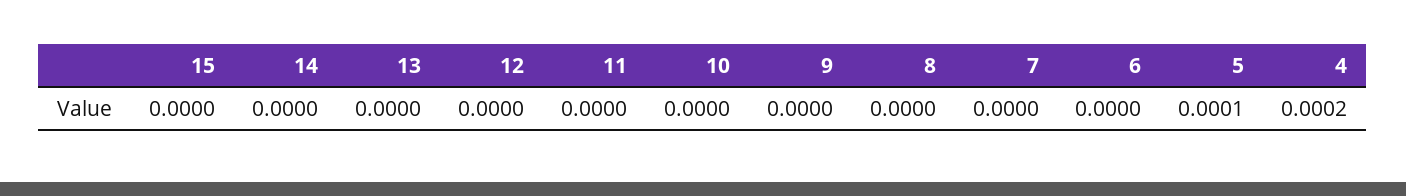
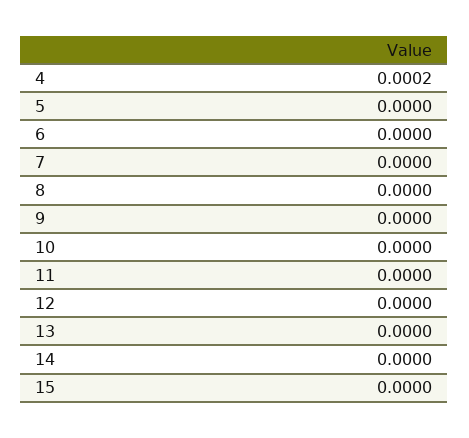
  {
    "15": 0,
    "14": 0,
    "13": 0,
    "12": 0,
    "11": 0,
    "10": 0,
    "9": 0,
    "8": 0,
    "7": 0,
    "6": 0,
-   "5": 0.0001,
+   "5": 0,
    "4": 0.0002
  }

